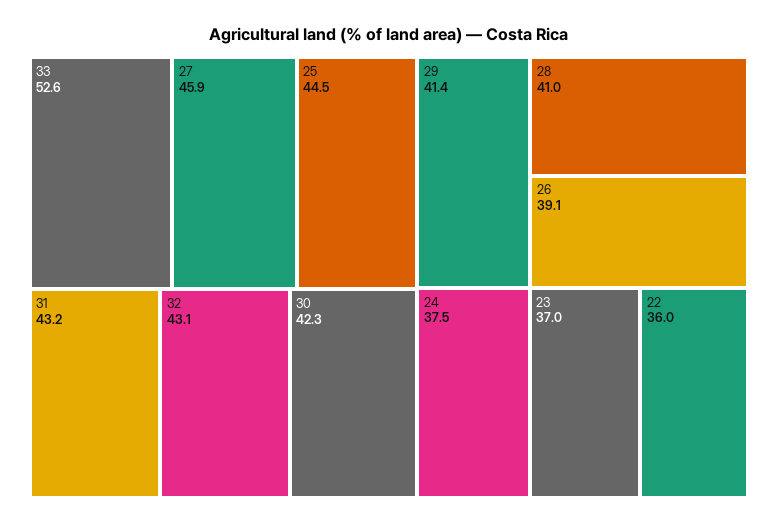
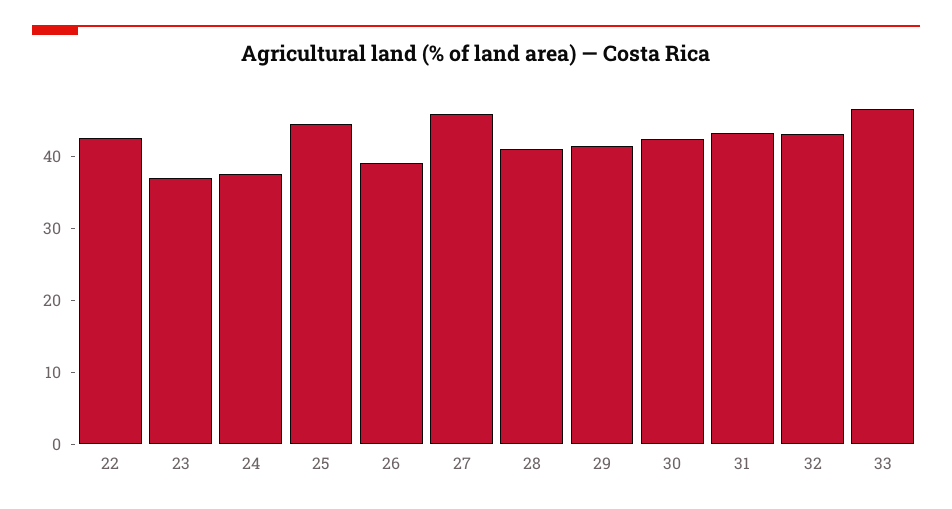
  {
-   "33": 52.6,
+   "33": 46,
    "27": 45.9,
    "25": 44.5,
    "31": 43.2,
    "32": 43.1,
    "30": 42.3,
    "29": 41.4,
    "28": 41,
    "26": 39.1,
    "24": 37.5,
    "23": 37,
-   "22": 36
+   "22": 42
  }

